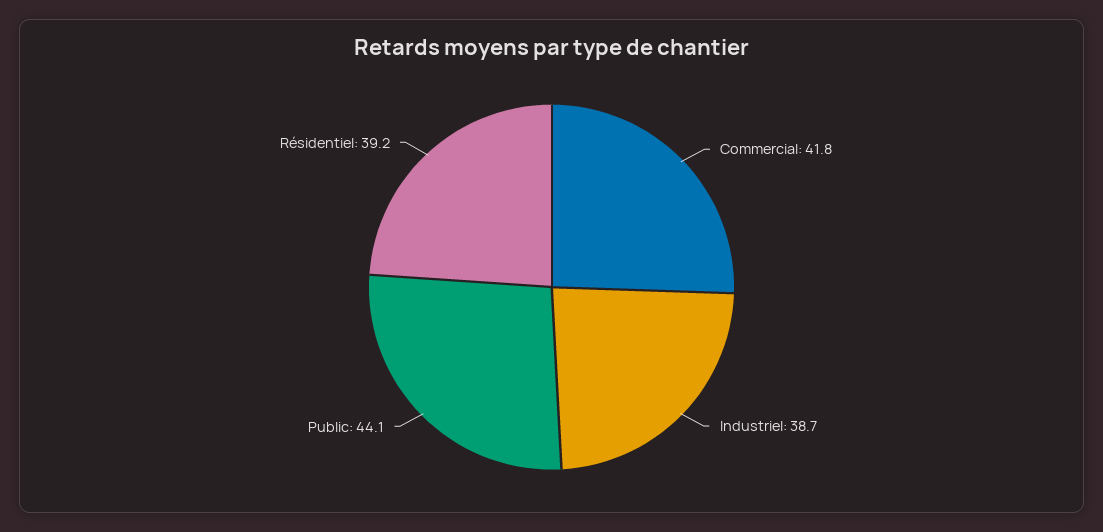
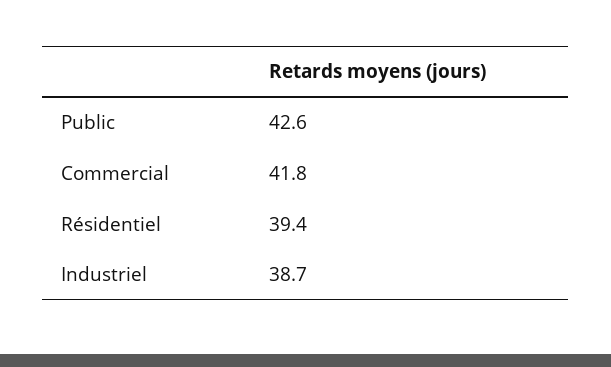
  {
    "Commercial": 41.8,
    "Industriel": 38.7,
-   "Public": 44.1,
+   "Public": 42.6,
-   "Résidentiel": 39.2
+   "Résidentiel": 39.4
  }

